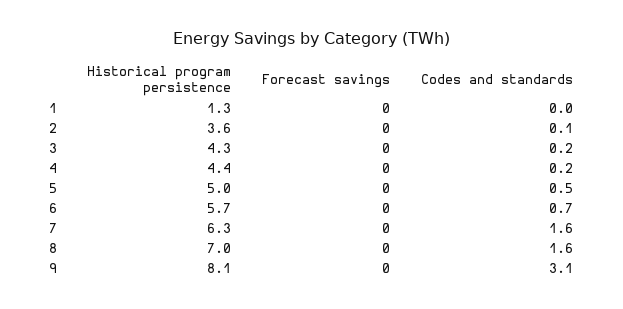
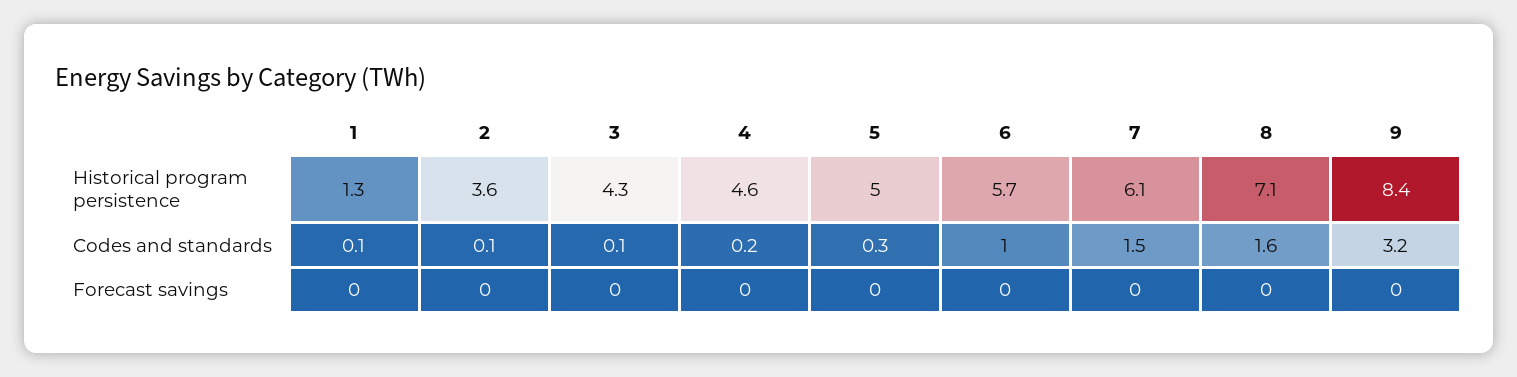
  {
    "Historical program persistence": {
      "1": 1.3,
      "2": 3.6,
      "3": 4.3,
-     "4": 4.4,
+     "4": 4.6,
      "5": 5,
      "6": 5.7,
-     "7": 6.3,
+     "7": 6.1,
-     "8": 7,
+     "8": 7.1,
-     "9": 8.1
+     "9": 8.4
    },
    "Forecast savings": {
      "1": 0,
      "2": 0,
      "3": 0,
      "4": 0,
      "5": 0,
      "6": 0,
      "7": 0,
      "8": 0,
      "9": 0
    },
    "Codes and standards": {
-     "1": 0,
+     "1": 0.1,
      "2": 0.1,
-     "3": 0.2,
+     "3": 0.1,
      "4": 0.2,
-     "5": 0.5,
+     "5": 0.3,
-     "6": 0.7,
+     "6": 1,
-     "7": 1.6,
+     "7": 1.5,
      "8": 1.6,
-     "9": 3.1
+     "9": 3.2
    }
  }

